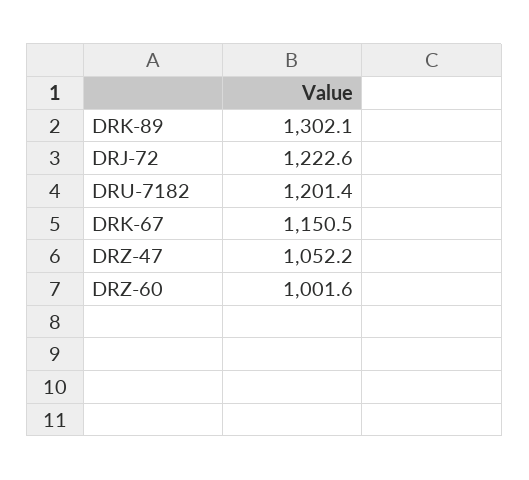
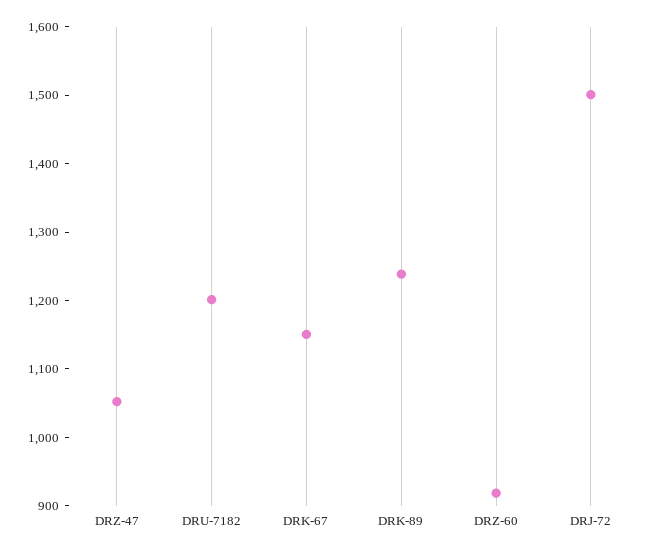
  {
-   "DRK-89": 1302.1,
+   "DRK-89": 1240,
-   "DRJ-72": 1222.6,
+   "DRJ-72": 1500,
    "DRU-7182": 1201.4,
    "DRK-67": 1150.5,
    "DRZ-47": 1052.2,
-   "DRZ-60": 1001.6
+   "DRZ-60": 920
  }

